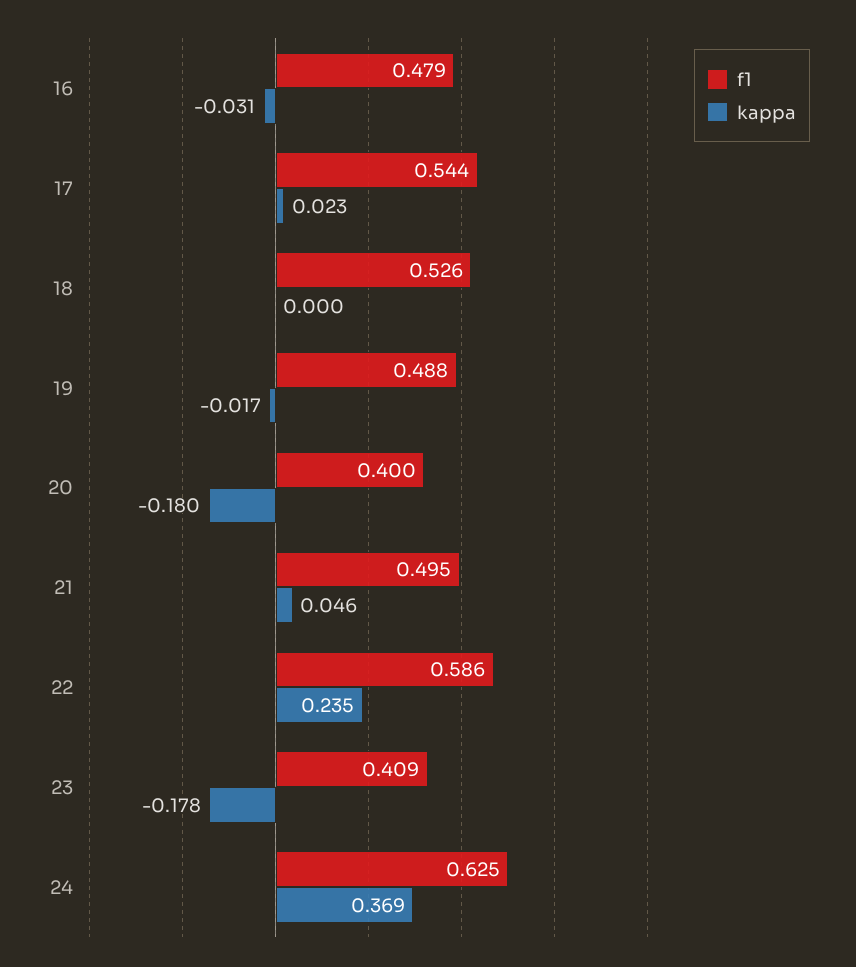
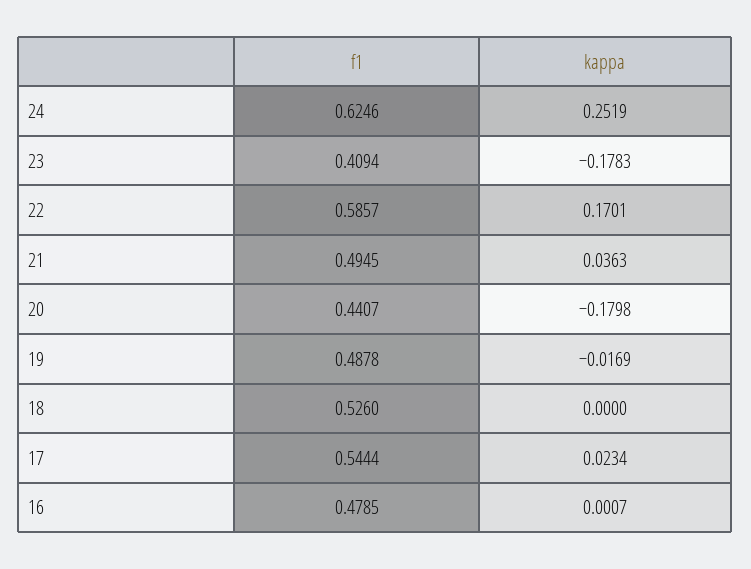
  {
    "f1": {
      "16": 0.4785,
      "17": 0.5444,
      "18": 0.526,
      "19": 0.4878,
-     "20": 0.4,
+     "20": 0.4407,
      "21": 0.4945,
      "22": 0.5857,
      "23": 0.4094,
      "24": 0.6246
    },
    "kappa": {
-     "16": -0.031,
+     "16": 0.0007,
      "17": 0.0234,
      "18": 0,
      "19": -0.0169,
      "20": -0.1798,
-     "21": 0.046,
+     "21": 0.0363,
-     "22": 0.235,
+     "22": 0.1701,
      "23": -0.1783,
-     "24": 0.369
+     "24": 0.2519
    }
  }

